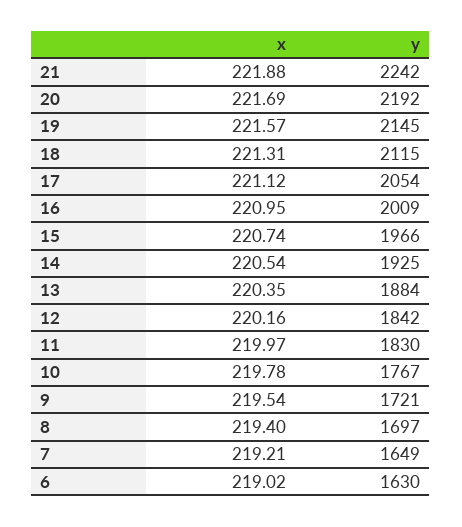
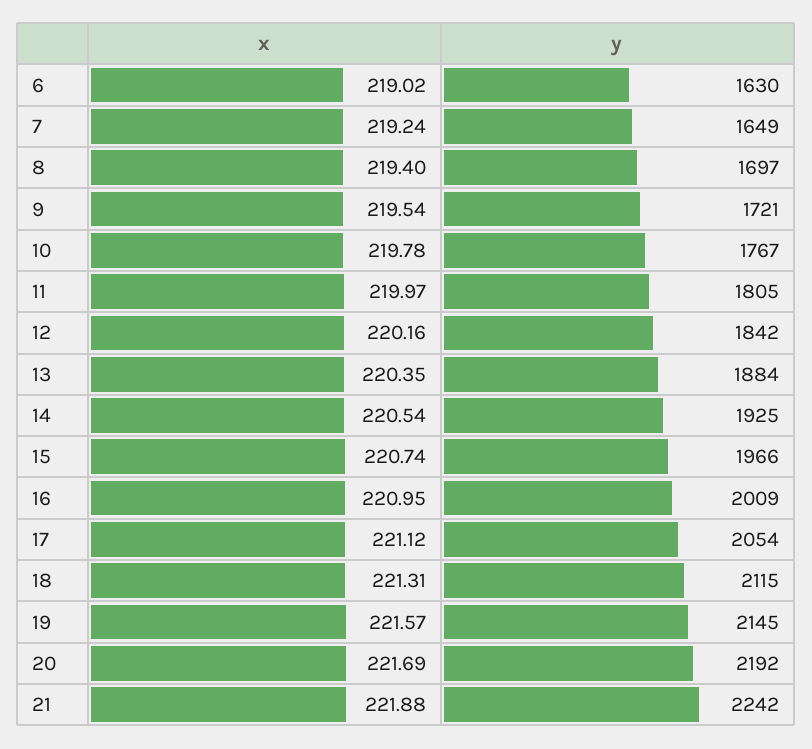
  {
    "x": {
      "21": 221.88,
      "20": 221.69,
      "19": 221.57,
      "18": 221.31,
      "17": 221.12,
      "16": 220.95,
      "15": 220.74,
      "14": 220.54,
      "13": 220.35,
      "12": 220.16,
      "11": 219.97,
      "10": 219.78,
      "9": 219.54,
      "8": 219.4,
-     "7": 219.21,
+     "7": 219.24,
      "6": 219.02
    },
    "y": {
      "21": 2242,
      "20": 2192,
      "19": 2145,
      "18": 2115,
      "17": 2054,
      "16": 2009,
      "15": 1966,
      "14": 1925,
      "13": 1884,
      "12": 1842,
-     "11": 1830,
+     "11": 1805,
      "10": 1767,
      "9": 1721,
      "8": 1697,
      "7": 1649,
      "6": 1630
    }
  }

